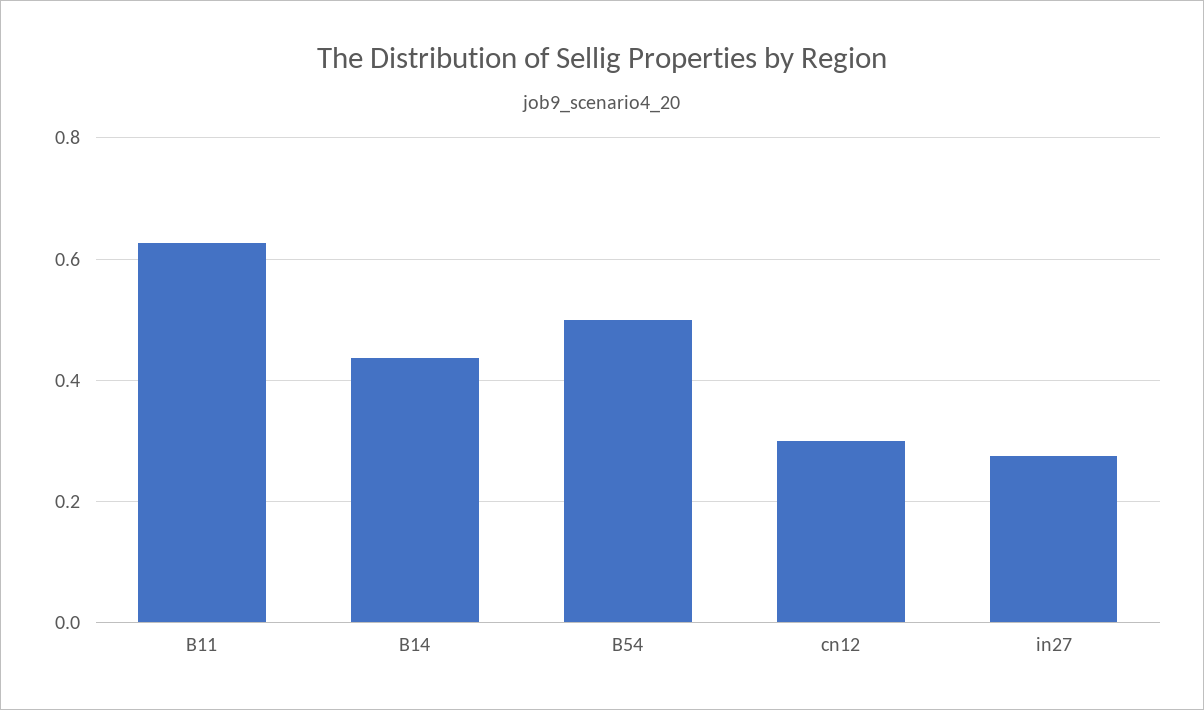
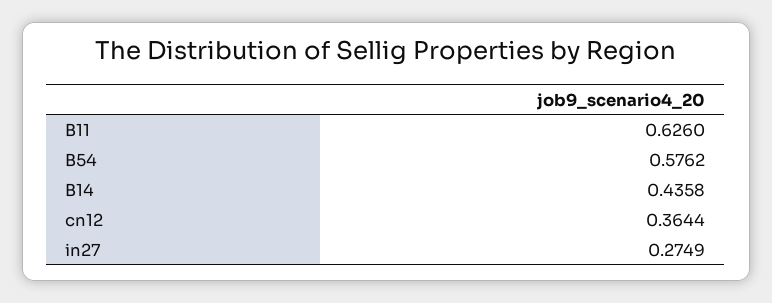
  {
    "B11": 0.626,
    "B14": 0.4358,
-   "B54": 0.5,
+   "B54": 0.5762,
-   "cn12": 0.3,
+   "cn12": 0.3644,
    "in27": 0.2749
  }

